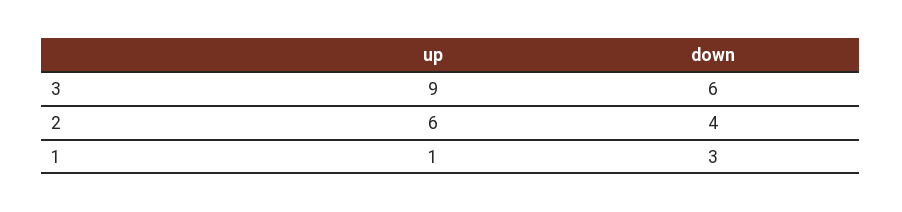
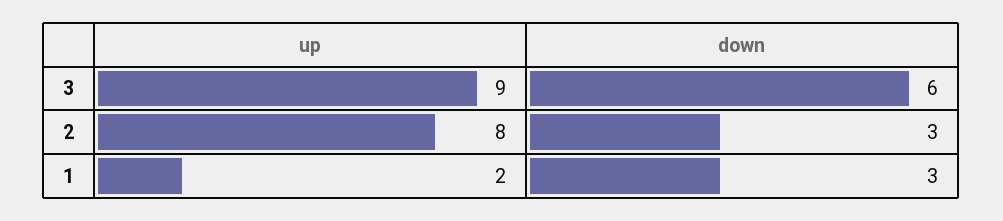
  {
    "up": {
      "3": 9,
-     "2": 6,
+     "2": 8,
-     "1": 1
+     "1": 2
    },
    "down": {
      "3": 6,
-     "2": 4,
+     "2": 3,
      "1": 3
    }
  }

